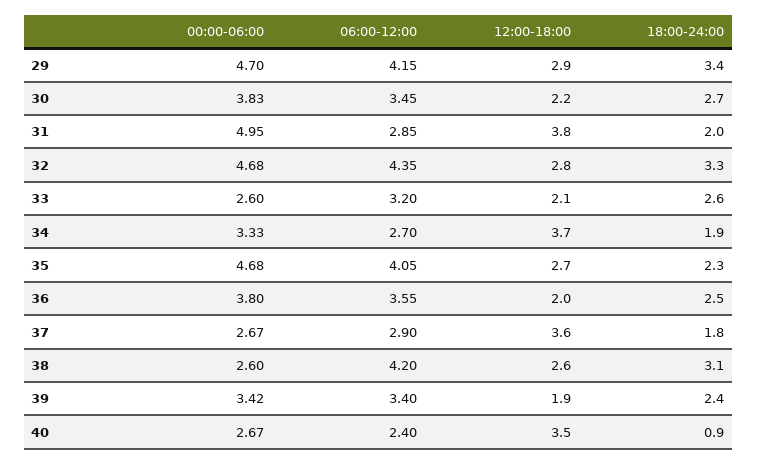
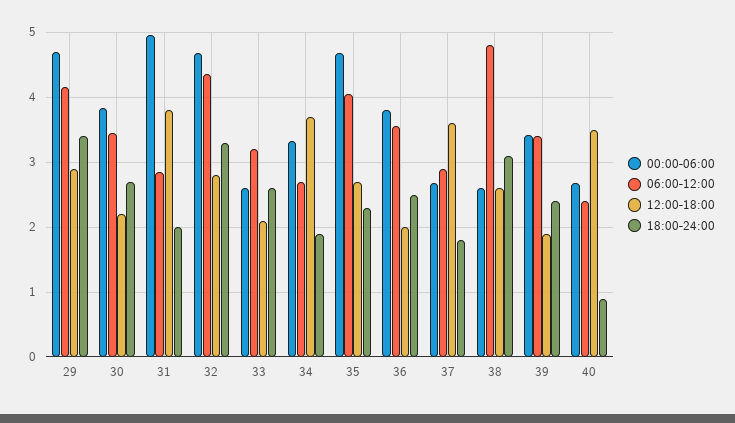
  {
    "00:00-06:00": {
      "29": 4.7,
      "30": 3.83,
      "31": 4.95,
      "32": 4.68,
      "33": 2.6,
      "34": 3.33,
      "35": 4.68,
      "36": 3.8,
      "37": 2.67,
      "38": 2.6,
      "39": 3.42,
      "40": 2.67
    },
    "06:00-12:00": {
      "29": 4.15,
      "30": 3.45,
      "31": 2.85,
      "32": 4.35,
      "33": 3.2,
      "34": 2.7,
      "35": 4.05,
      "36": 3.55,
      "37": 2.9,
-     "38": 4.2,
+     "38": 4.8,
      "39": 3.4,
      "40": 2.4
    },
    "12:00-18:00": {
      "29": 2.9,
      "30": 2.2,
      "31": 3.8,
      "32": 2.8,
      "33": 2.1,
      "34": 3.7,
      "35": 2.7,
      "36": 2,
      "37": 3.6,
      "38": 2.6,
      "39": 1.9,
      "40": 3.5
    },
    "18:00-24:00": {
      "29": 3.4,
      "30": 2.7,
      "31": 2,
      "32": 3.3,
      "33": 2.6,
      "34": 1.9,
      "35": 2.3,
      "36": 2.5,
      "37": 1.8,
      "38": 3.1,
      "39": 2.4,
      "40": 0.9
    }
  }

